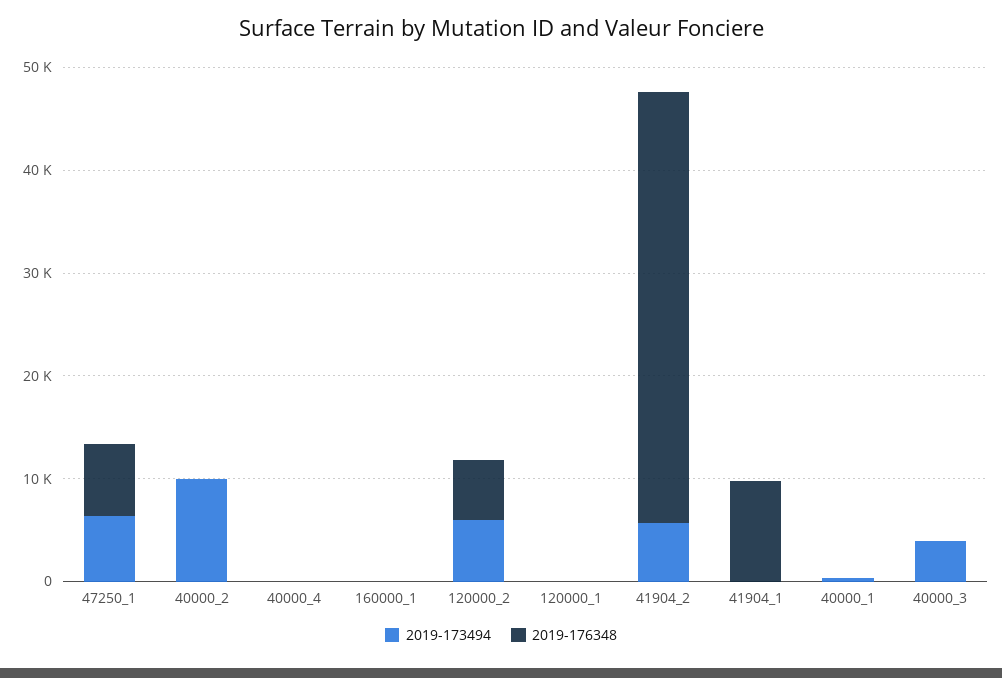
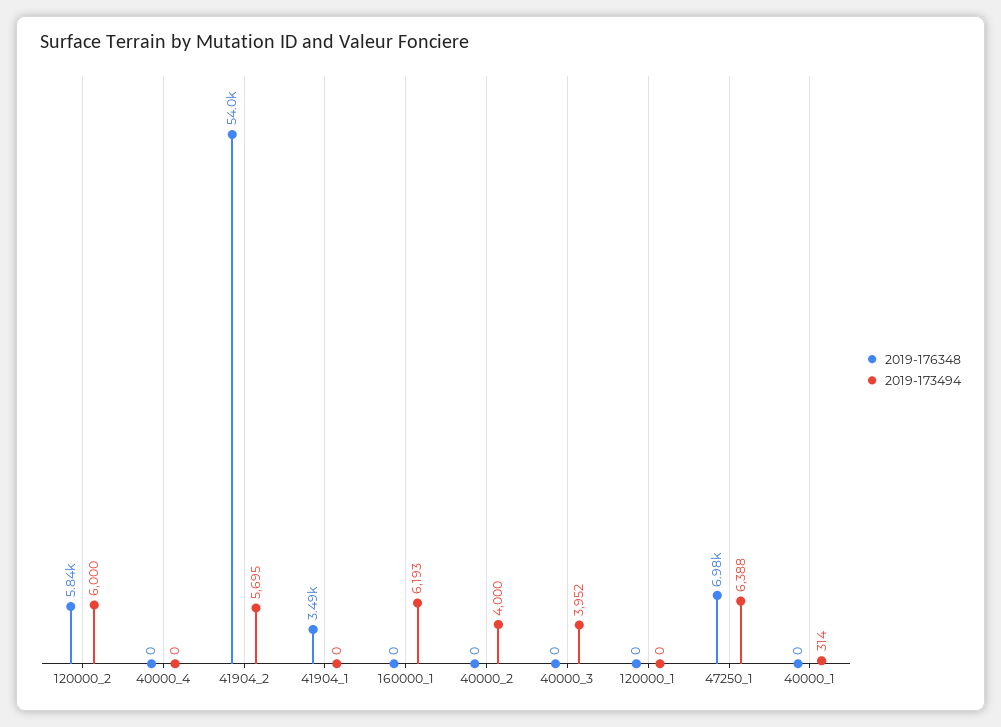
  {
    "2019-173494": {
      "47250_1": 6388,
-     "40000_2": 10000,
+     "40000_2": 4000,
      "40000_4": 0,
-     "160000_1": 0,
+     "160000_1": 6193,
      "120000_2": 6000,
      "120000_1": 0,
      "41904_2": 5695,
      "41904_1": 0,
      "40000_1": 314,
      "40000_3": 3952
    },
    "2019-176348": {
      "47250_1": 6980,
      "40000_2": 0,
      "40000_4": 0,
      "160000_1": 0,
      "120000_2": 5840,
      "120000_1": 0,
-     "41904_2": 42000,
+     "41904_2": 54000,
-     "41904_1": 10000,
+     "41904_1": 3490,
      "40000_1": 0,
      "40000_3": 0
    }
  }

